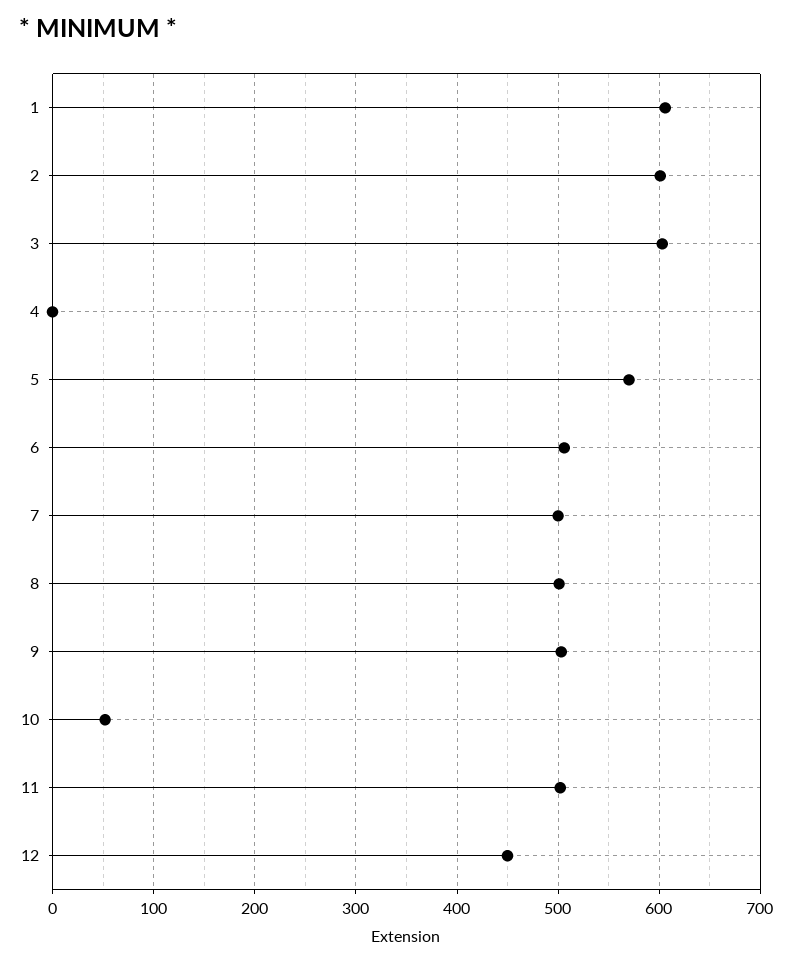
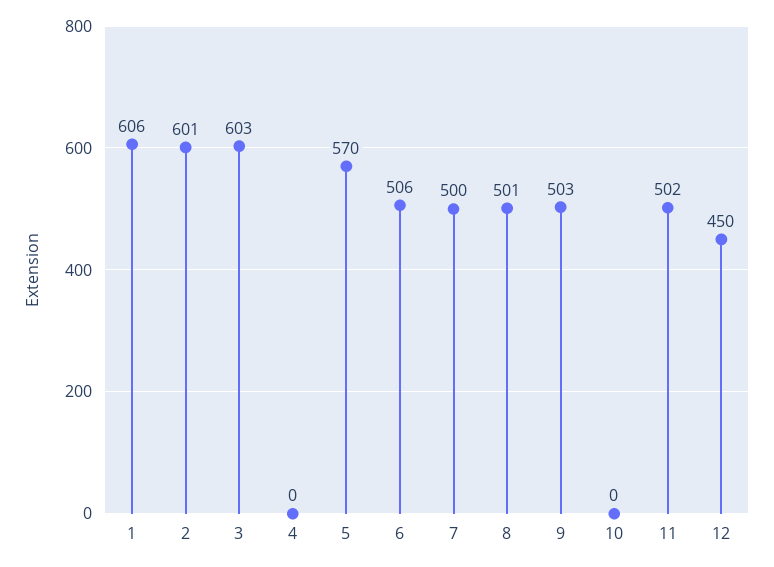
  {
    "1": 606,
    "2": 601,
    "3": 603,
    "4": 0,
    "5": 570,
    "6": 506,
    "7": 500,
    "8": 501,
    "9": 503,
-   "10": 50,
+   "10": 0,
    "11": 502,
    "12": 450
  }

